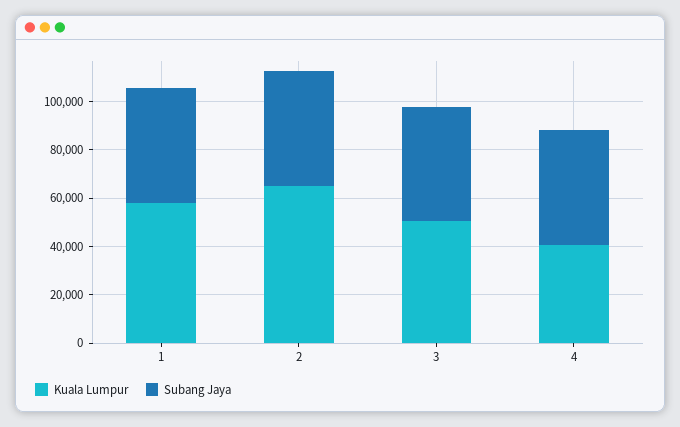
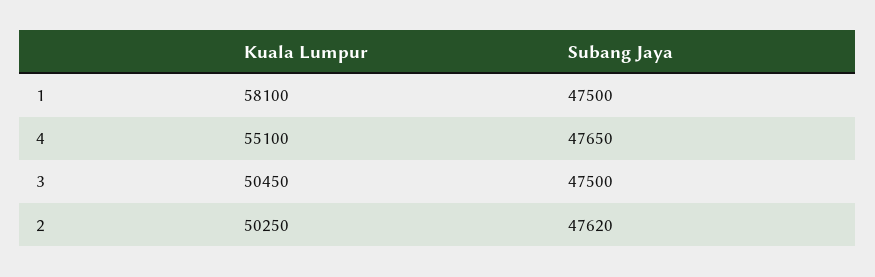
  {
    "Kuala Lumpur": {
      "1": 58100,
-     "2": 65000,
+     "2": 50250,
      "3": 50450,
-     "4": 40000
+     "4": 55100
    },
    "Subang Jaya": {
      "1": 47500,
      "2": 47620,
      "3": 47500,
      "4": 47650
    }
  }

